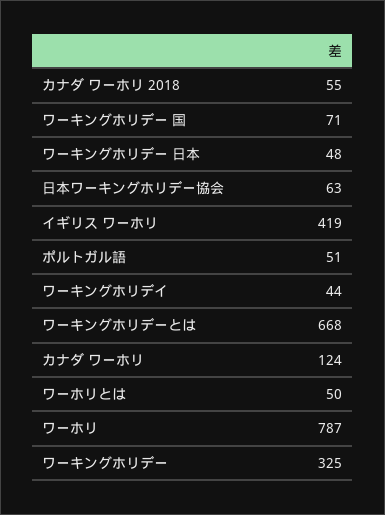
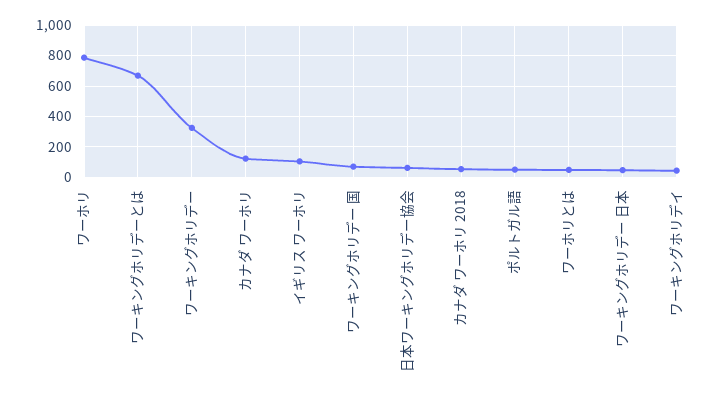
  {
    "カナダ ワーホリ 2018": 55,
    "ワーキングホリデー 国": 71,
    "ワーキングホリデー 日本": 48,
    "日本ワーキングホリデー協会": 63,
-   "イギリス ワーホリ": 419,
+   "イギリス ワーホリ": 100,
    "ポルトガル語": 51,
    "ワーキングホリデイ": 44,
    "ワーキングホリデーとは": 668,
    "カナダ ワーホリ": 124,
    "ワーホリとは": 50,
    "ワーホリ": 787,
    "ワーキングホリデー": 325
  }

